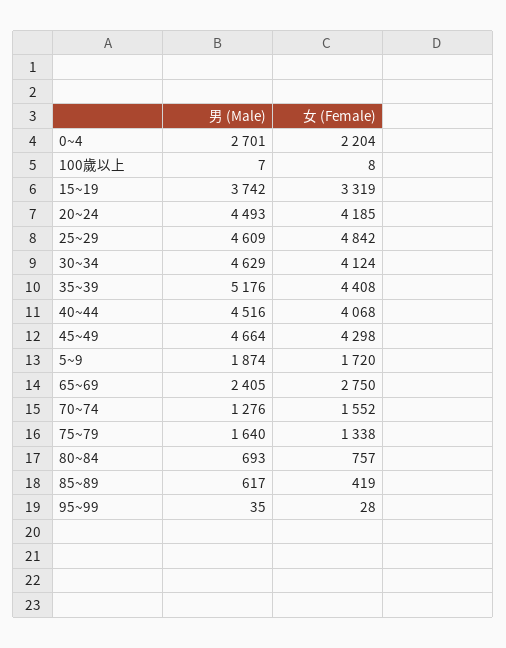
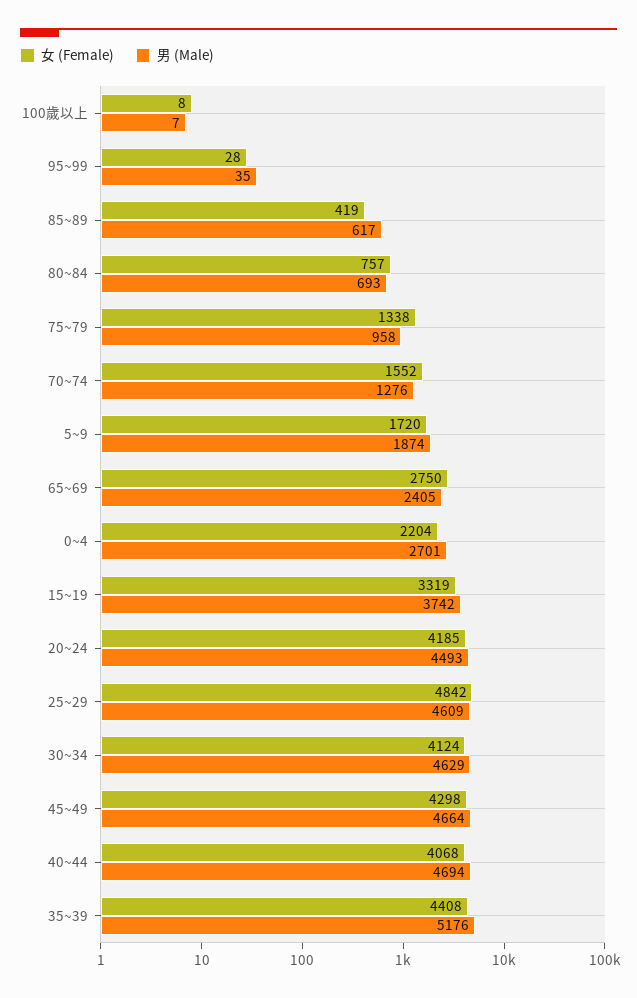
  {
    "男 (Male)": {
      "0~4": 2701,
      "100歲以上": 7,
      "15~19": 3742,
      "20~24": 4493,
      "25~29": 4609,
      "30~34": 4629,
      "35~39": 5176,
-     "40~44": 4516,
+     "40~44": 4694,
      "45~49": 4664,
      "5~9": 1874,
      "65~69": 2405,
      "70~74": 1276,
-     "75~79": 1640,
+     "75~79": 958,
      "80~84": 693,
      "85~89": 617,
      "95~99": 35
    },
    "女 (Female)": {
      "0~4": 2204,
      "100歲以上": 8,
      "15~19": 3319,
      "20~24": 4185,
      "25~29": 4842,
      "30~34": 4124,
      "35~39": 4408,
      "40~44": 4068,
      "45~49": 4298,
      "5~9": 1720,
      "65~69": 2750,
      "70~74": 1552,
      "75~79": 1338,
      "80~84": 757,
      "85~89": 419,
      "95~99": 28
    }
  }

